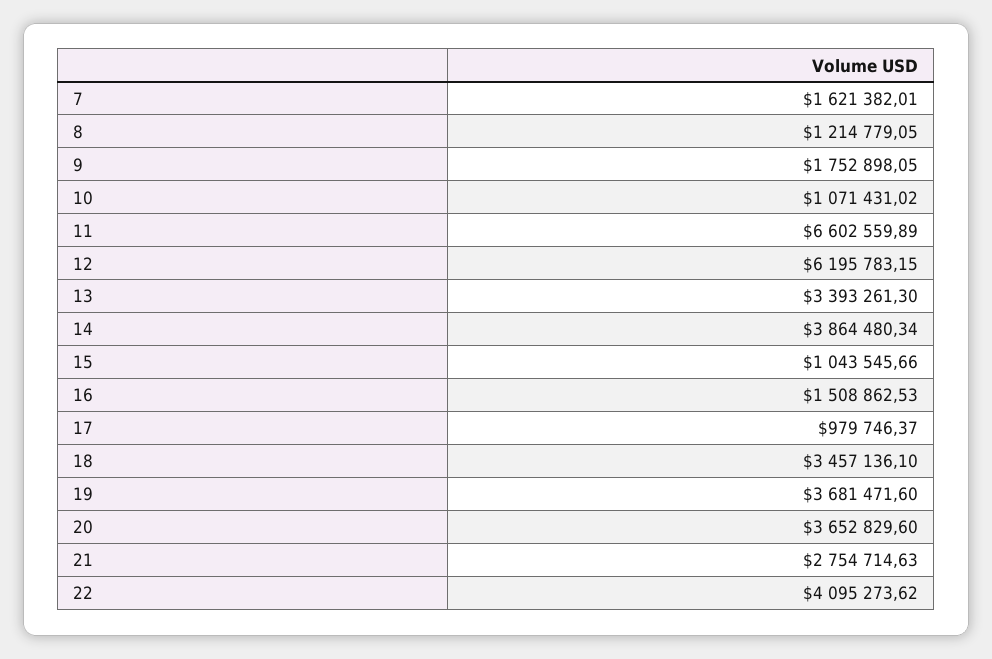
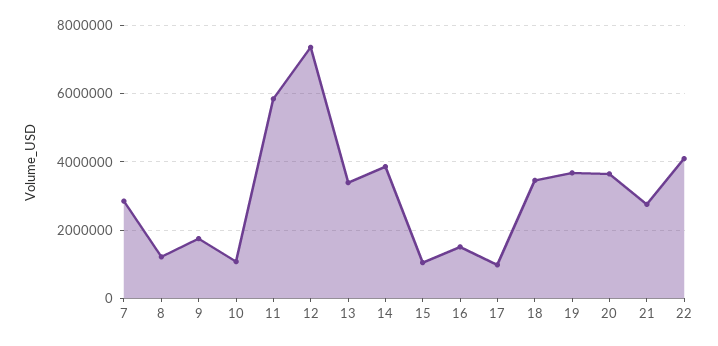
  {
-   "7": 1621382.01,
+   "7": 2800000,
    "8": 1214779.05,
    "9": 1752898.05,
    "10": 1071431.02,
-   "11": 6602559.89,
+   "11": 5800000,
-   "12": 6195783.15,
+   "12": 7400000,
    "13": 3393261.3,
    "14": 3864480.34,
    "15": 1043545.66,
    "16": 1508862.53,
    "17": 979746.37,
    "18": 3457136.1,
    "19": 3681471.6,
    "20": 3652829.6,
    "21": 2754714.63,
    "22": 4095273.62
  }

